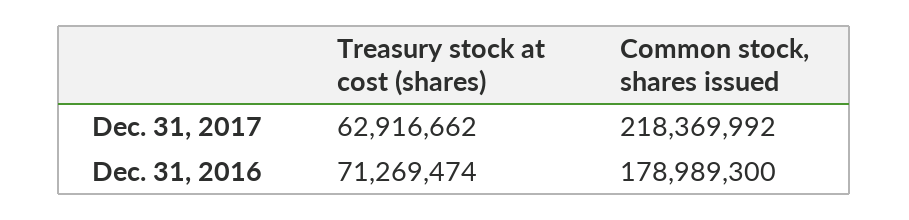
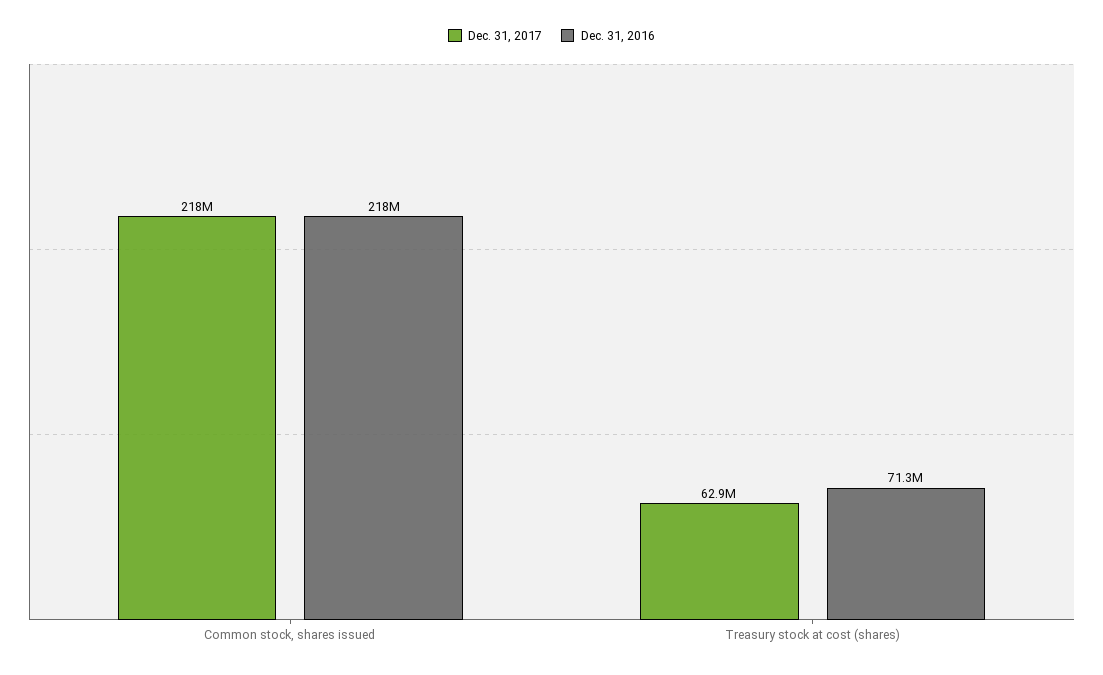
  {
    "Dec. 31, 2017": {
      "Treasury stock at cost (shares)": 62916662,
      "Common stock, shares issued": 218369992
    },
    "Dec. 31, 2016": {
      "Treasury stock at cost (shares)": 71269474,
-     "Common stock, shares issued": 178989300
+     "Common stock, shares issued": 218000000
    }
  }

